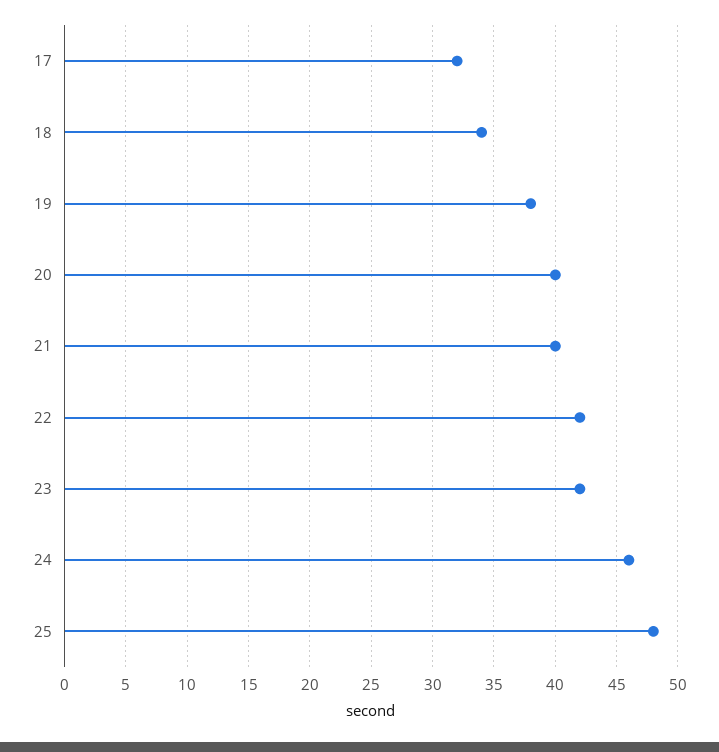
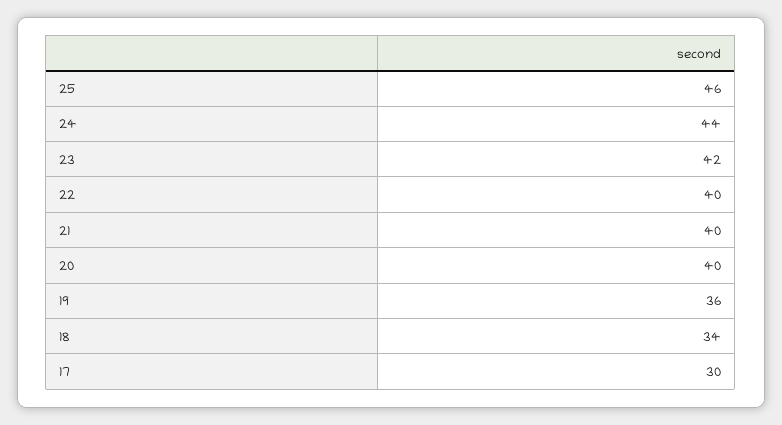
  {
-   "17": 32,
+   "17": 30,
    "18": 34,
-   "19": 38,
+   "19": 36,
    "20": 40,
    "21": 40,
-   "22": 42,
+   "22": 40,
    "23": 42,
-   "24": 46,
+   "24": 44,
-   "25": 48
+   "25": 46
  }

